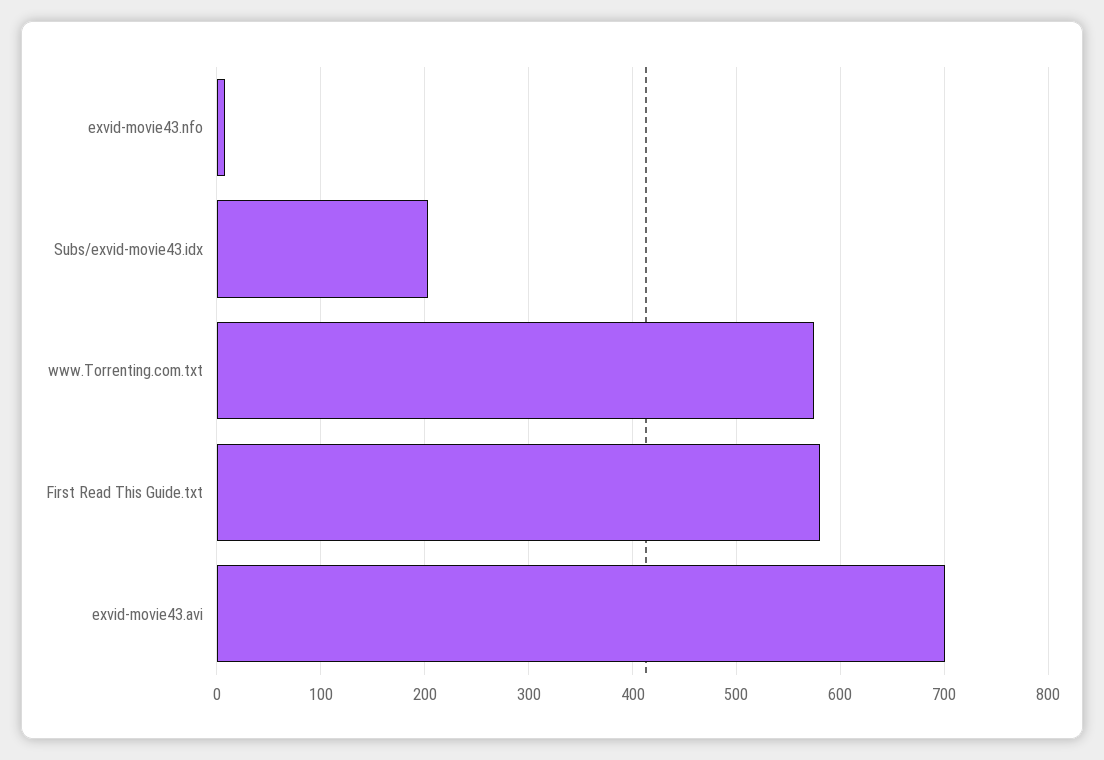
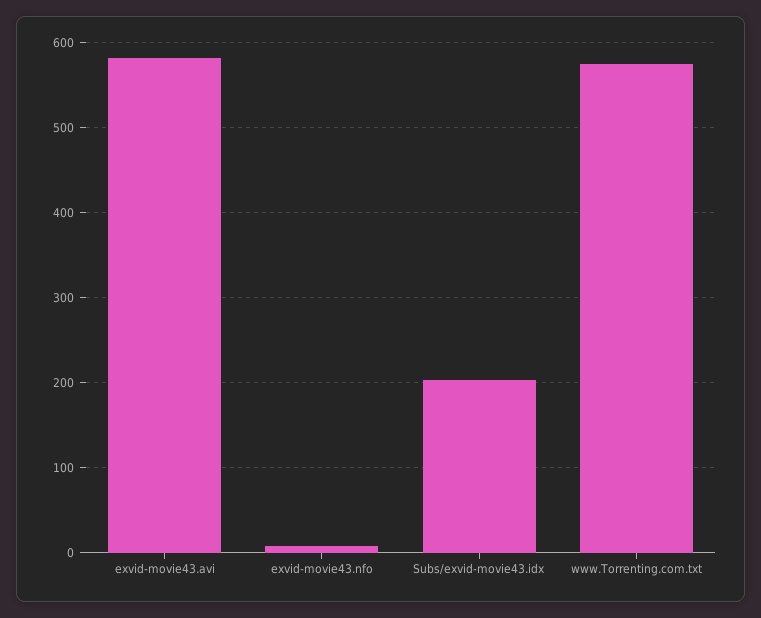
  {
    "exvid-movie43.nfo": 10,
    "Subs/exvid-movie43.idx": 200,
    "www.Torrenting.com.txt": 580,
-   "First Read This Guide.txt": 580,
-   "exvid-movie43.avi": 700
+   "exvid-movie43.avi": 580
  }

